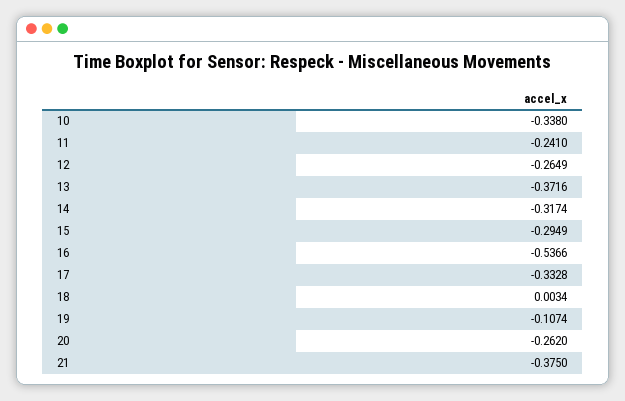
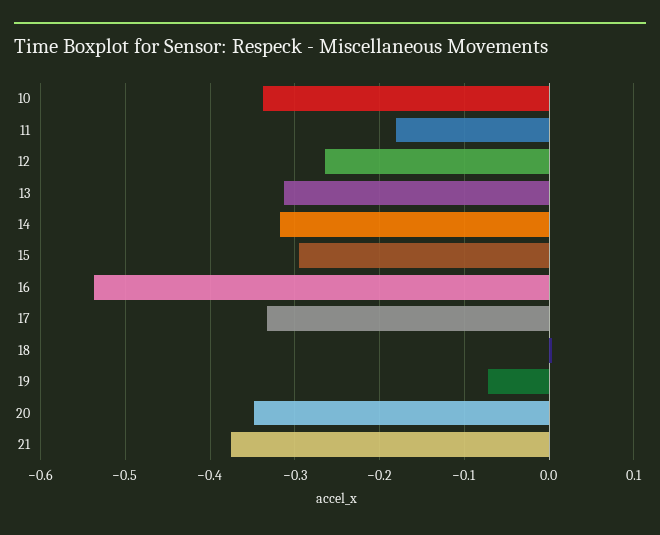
  {
    "10": -0.338,
-   "11": -0.241,
+   "11": -0.18,
    "12": -0.2649,
-   "13": -0.3716,
+   "13": -0.31,
    "14": -0.3174,
    "15": -0.2949,
    "16": -0.5366,
    "17": -0.3328,
    "18": 0.0034,
-   "19": -0.1074,
+   "19": -0.07,
-   "20": -0.262,
+   "20": -0.35,
    "21": -0.375
  }

